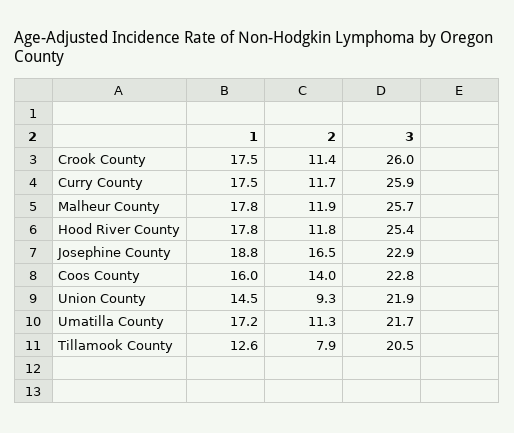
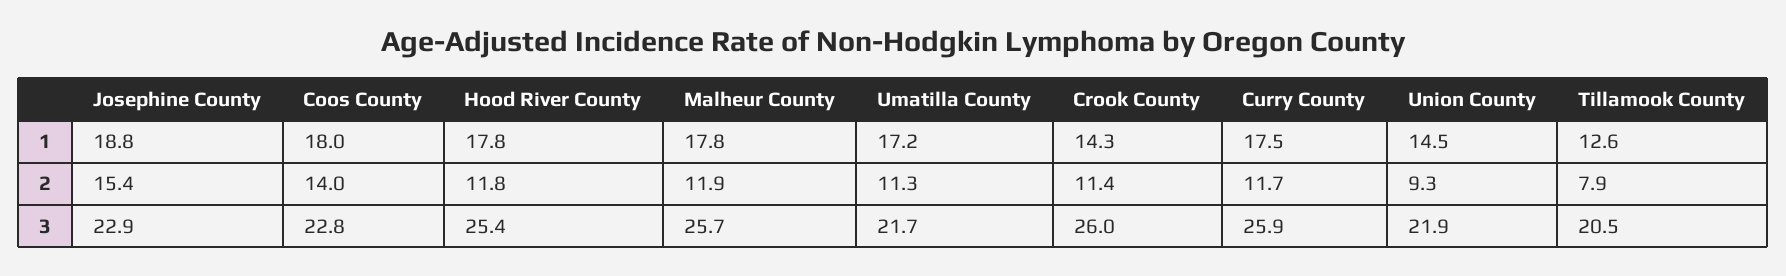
  {
    "1": {
-     "Crook County": 17.5,
+     "Crook County": 14.3,
      "Curry County": 17.5,
      "Malheur County": 17.8,
      "Hood River County": 17.8,
      "Josephine County": 18.8,
-     "Coos County": 16,
+     "Coos County": 18,
      "Union County": 14.5,
      "Umatilla County": 17.2,
      "Tillamook County": 12.6
    },
    "2": {
      "Crook County": 11.4,
      "Curry County": 11.7,
      "Malheur County": 11.9,
      "Hood River County": 11.8,
-     "Josephine County": 16.5,
+     "Josephine County": 15.4,
      "Coos County": 14,
      "Union County": 9.3,
      "Umatilla County": 11.3,
      "Tillamook County": 7.9
    },
    "3": {
      "Crook County": 26,
      "Curry County": 25.9,
      "Malheur County": 25.7,
      "Hood River County": 25.4,
      "Josephine County": 22.9,
      "Coos County": 22.8,
      "Union County": 21.9,
      "Umatilla County": 21.7,
      "Tillamook County": 20.5
    }
  }

